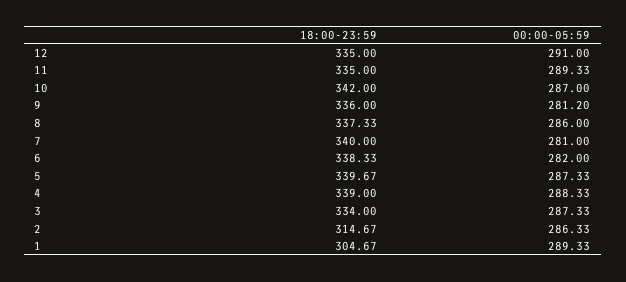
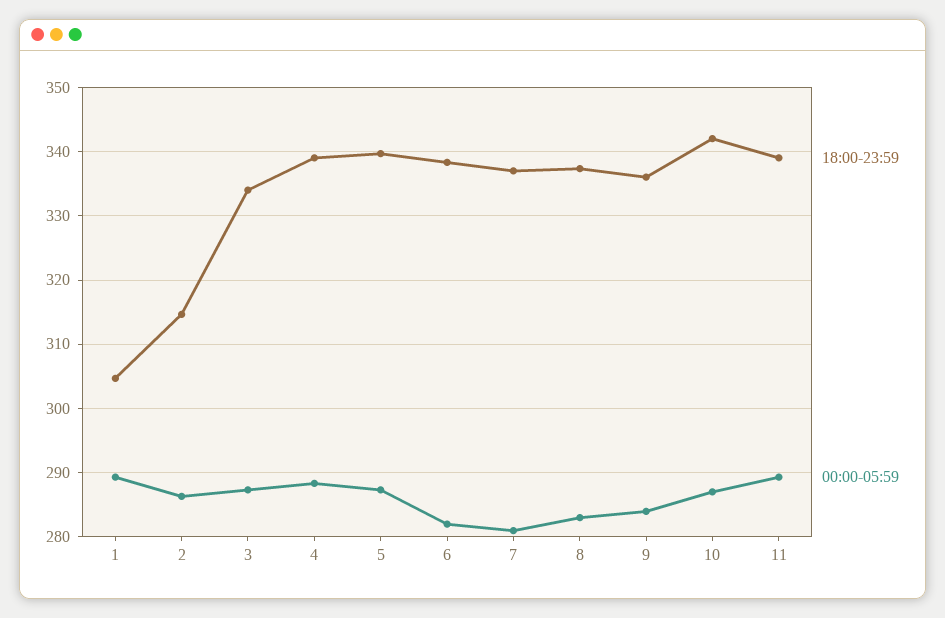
  {
    "18:00-23:59": {
-     "12": 335,
-     "11": 335,
+     "11": 339,
      "10": 342,
      "9": 336,
      "8": 337.33,
-     "7": 340,
+     "7": 337,
      "6": 338.33,
      "5": 339.67,
      "4": 339,
      "3": 334,
      "2": 314.67,
      "1": 304.67
    },
    "00:00-05:59": {
-     "12": 291,
      "11": 289.33,
      "10": 287,
-     "9": 281.2,
+     "9": 284,
-     "8": 286,
+     "8": 283,
      "7": 281,
      "6": 282,
      "5": 287.33,
      "4": 288.33,
      "3": 287.33,
      "2": 286.33,
      "1": 289.33
    }
  }

